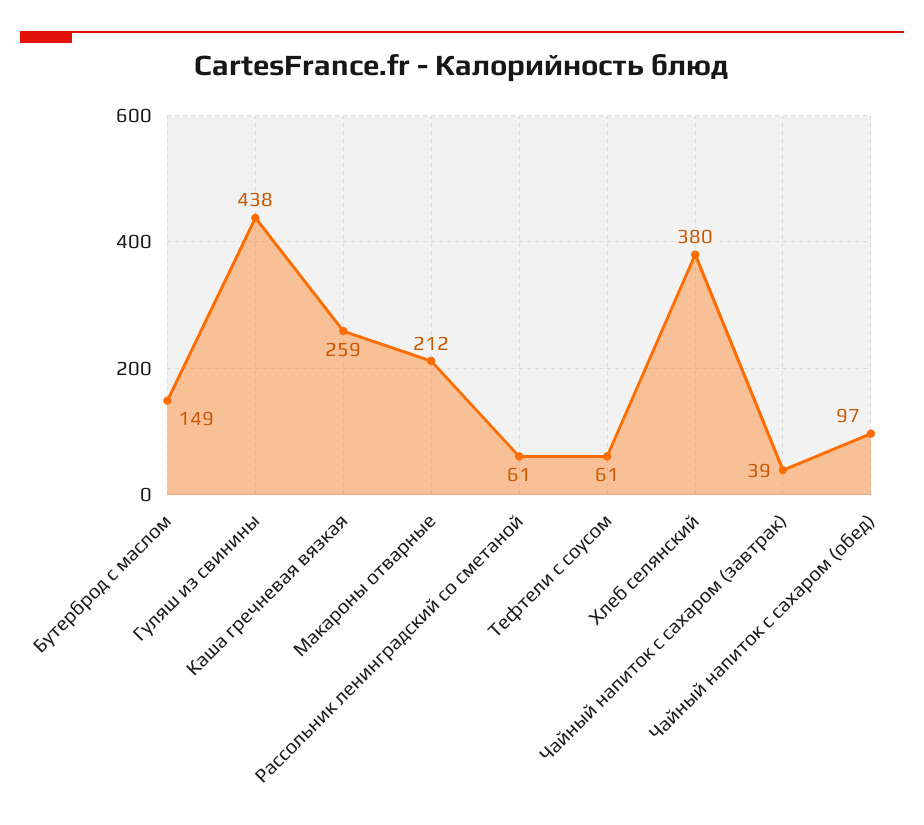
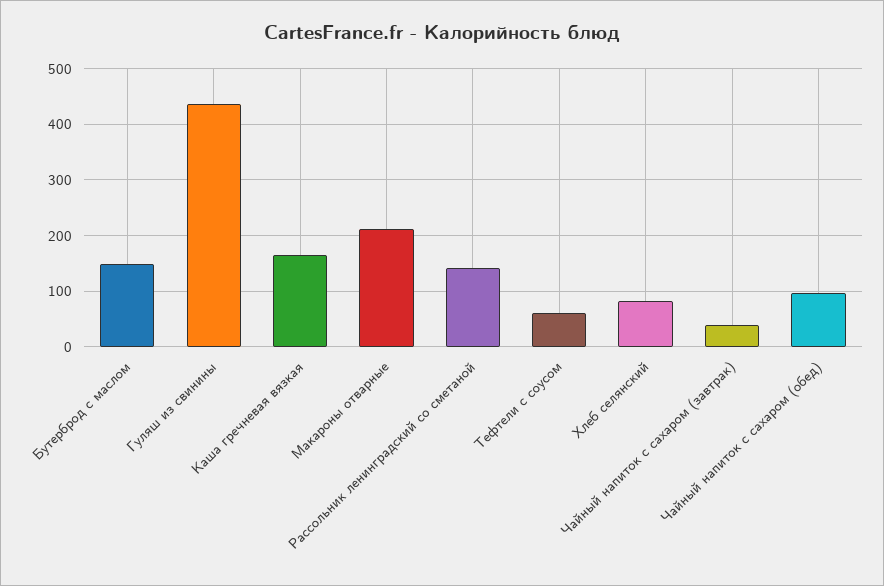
  {
    "Бутерброд с маслом": 149,
    "Гуляш из свинины": 438,
-   "Каша гречневая вязкая": 259,
+   "Каша гречневая вязкая": 160,
    "Макароны отварные": 212,
-   "Рассольник ленинградский со сметаной": 61,
+   "Рассольник ленинградский со сметаной": 140,
    "Тефтели с соусом": 61,
-   "Хлеб селянский": 380,
+   "Хлеб селянский": 80,
    "Чайный напиток с сахаром (завтрак)": 39,
    "Чайный напиток с сахаром (обед)": 97
  }

